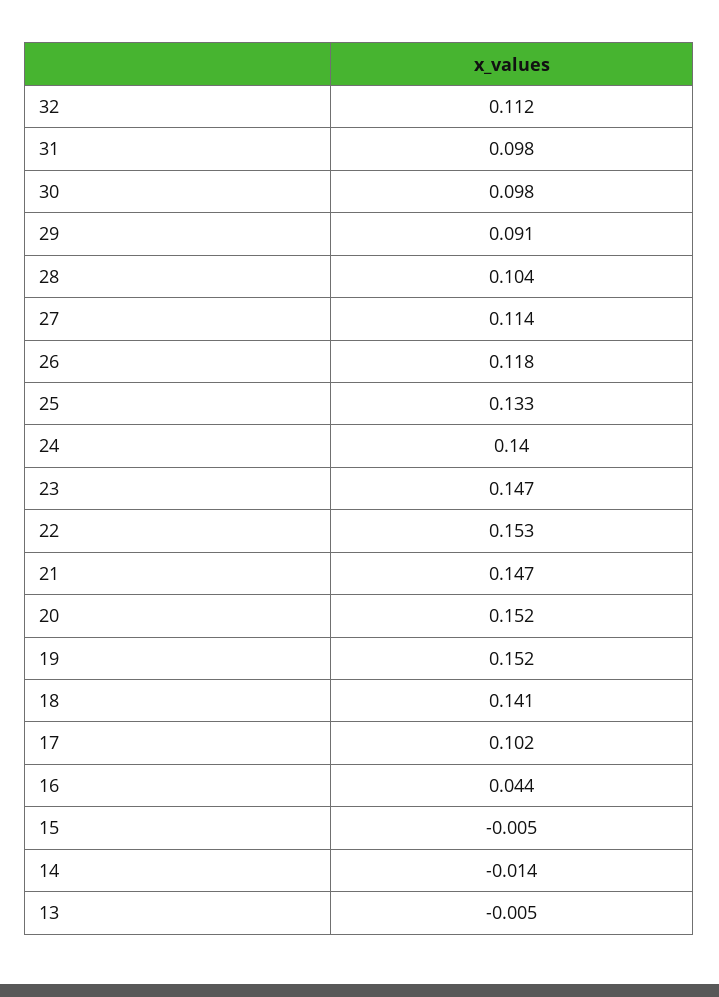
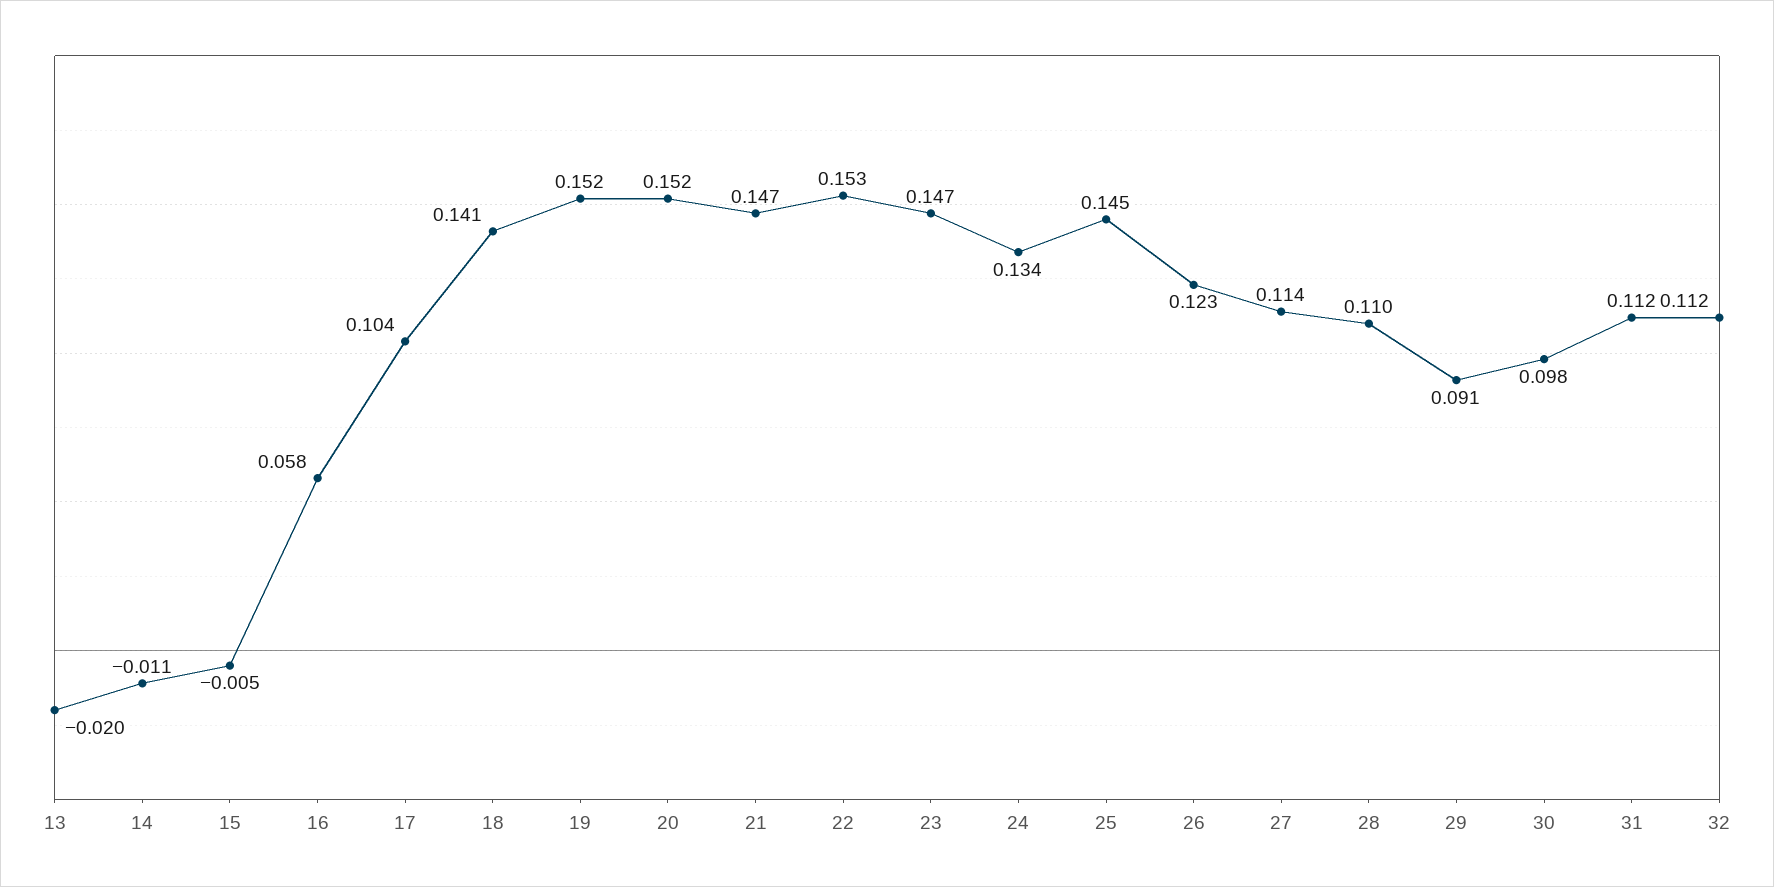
  {
    "32": 0.112,
-   "31": 0.098,
+   "31": 0.112,
    "30": 0.098,
    "29": 0.091,
-   "28": 0.104,
+   "28": 0.11,
    "27": 0.114,
-   "26": 0.118,
+   "26": 0.123,
-   "25": 0.133,
+   "25": 0.145,
-   "24": 0.14,
+   "24": 0.134,
    "23": 0.147,
    "22": 0.153,
    "21": 0.147,
    "20": 0.152,
    "19": 0.152,
    "18": 0.141,
-   "17": 0.102,
+   "17": 0.104,
-   "16": 0.044,
+   "16": 0.058,
    "15": -0.005,
-   "14": -0.014,
+   "14": -0.011,
-   "13": -0.005
+   "13": -0.02
  }

